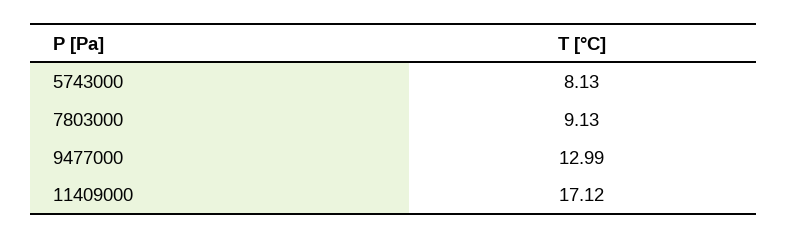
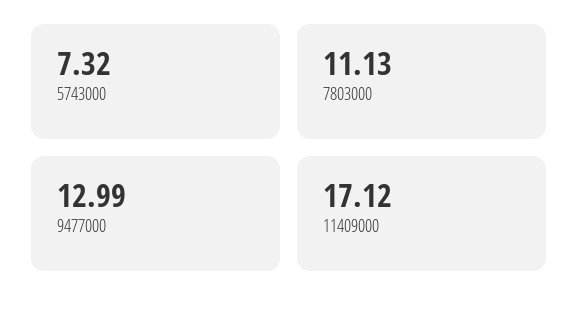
  {
-   "5743000": 8.13,
+   "5743000": 7.32,
-   "7803000": 9.13,
+   "7803000": 11.13,
    "9477000": 12.99,
    "11409000": 17.12
  }

